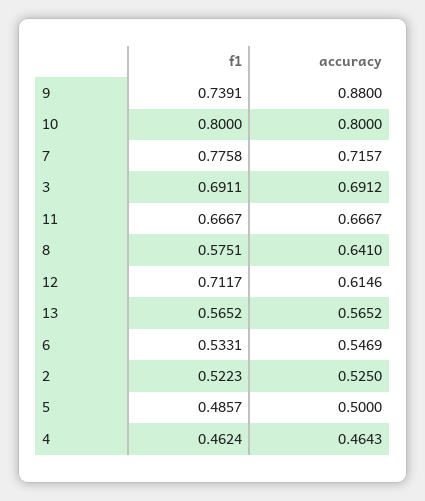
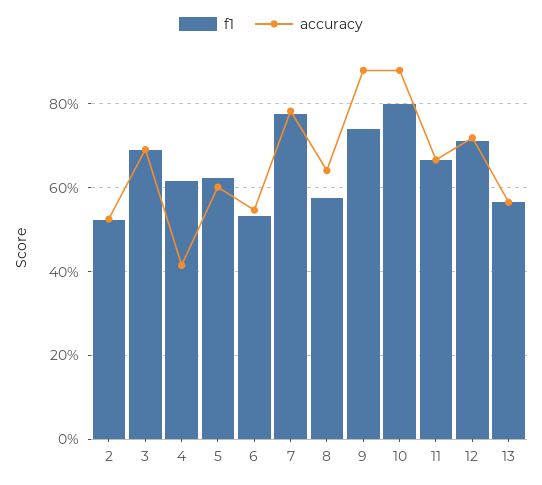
  {
    "f1": {
      "9": 0.7391,
      "10": 0.8,
      "7": 0.7758,
      "3": 0.6911,
      "11": 0.6667,
      "8": 0.5751,
      "12": 0.7117,
      "13": 0.5652,
      "6": 0.5331,
      "2": 0.5223,
-     "5": 0.4857,
+     "5": 0.62,
-     "4": 0.4624
+     "4": 0.62
    },
    "accuracy": {
      "9": 0.88,
-     "10": 0.8,
+     "10": 0.88,
-     "7": 0.7157,
+     "7": 0.78,
      "3": 0.6912,
      "11": 0.6667,
      "8": 0.641,
-     "12": 0.6146,
+     "12": 0.72,
      "13": 0.5652,
      "6": 0.5469,
      "2": 0.525,
-     "5": 0.5,
+     "5": 0.6,
-     "4": 0.4643
+     "4": 0.42
    }
  }

